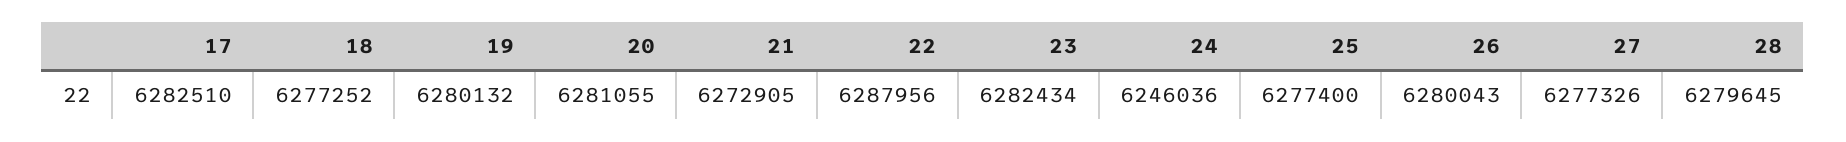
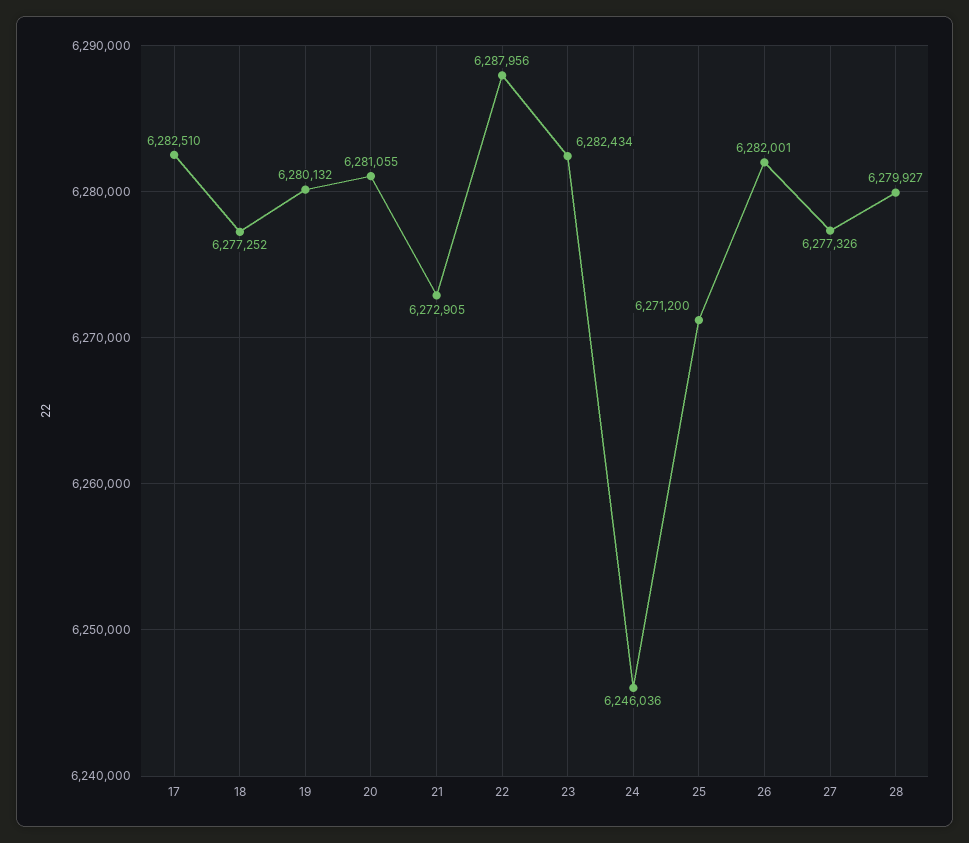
  {
    "17": 6282510,
    "18": 6277252,
    "19": 6280132,
    "20": 6281055,
    "21": 6272905,
    "22": 6287956,
    "23": 6282434,
    "24": 6246036,
-   "25": 6277400,
+   "25": 6271200,
-   "26": 6280043,
+   "26": 6282001,
    "27": 6277326,
-   "28": 6279645
+   "28": 6279927
  }

